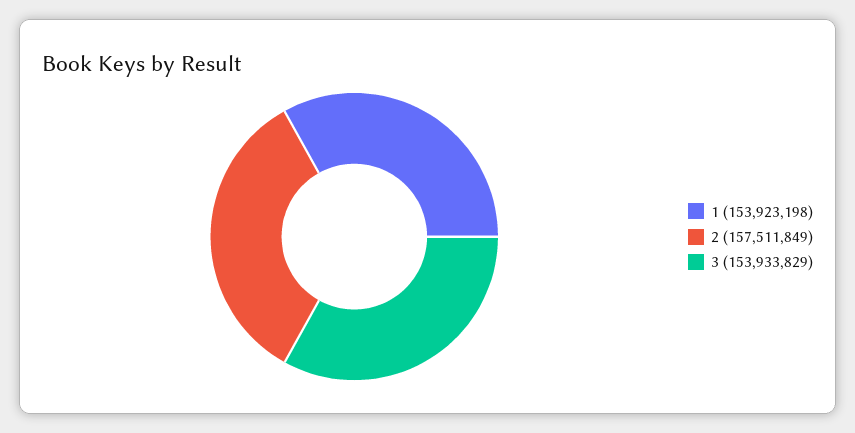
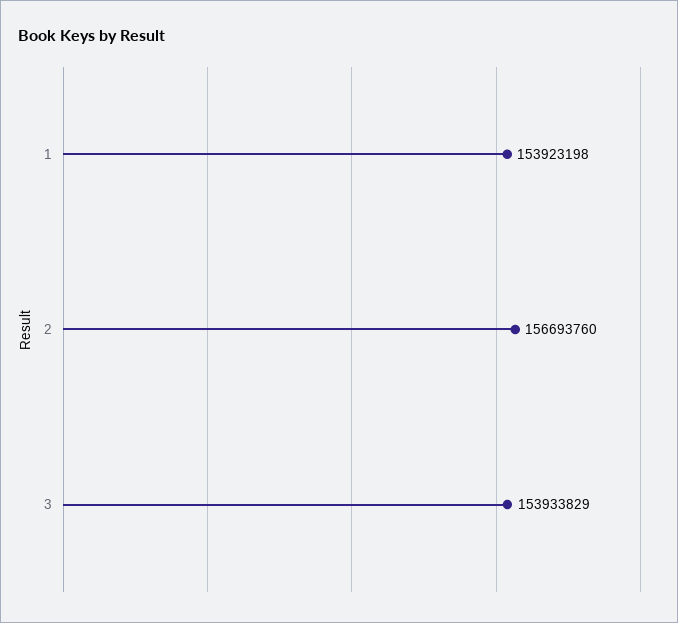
  {
    "1": 153923198,
-   "2": 157511849,
+   "2": 156693760,
    "3": 153933829
  }

